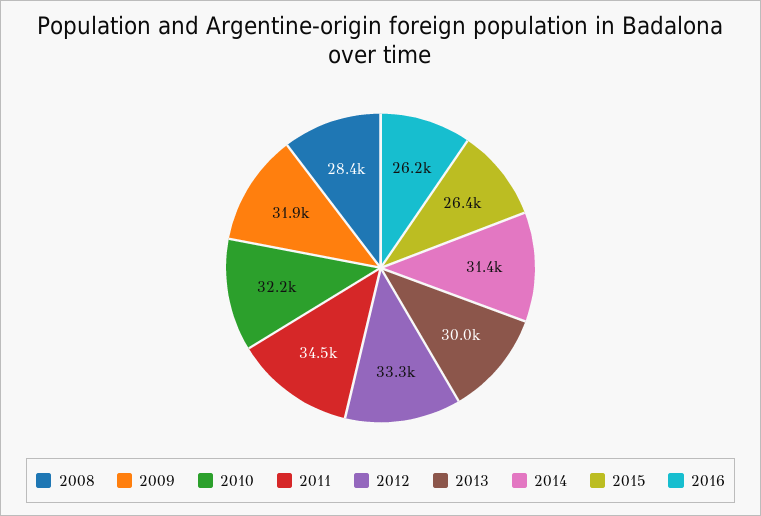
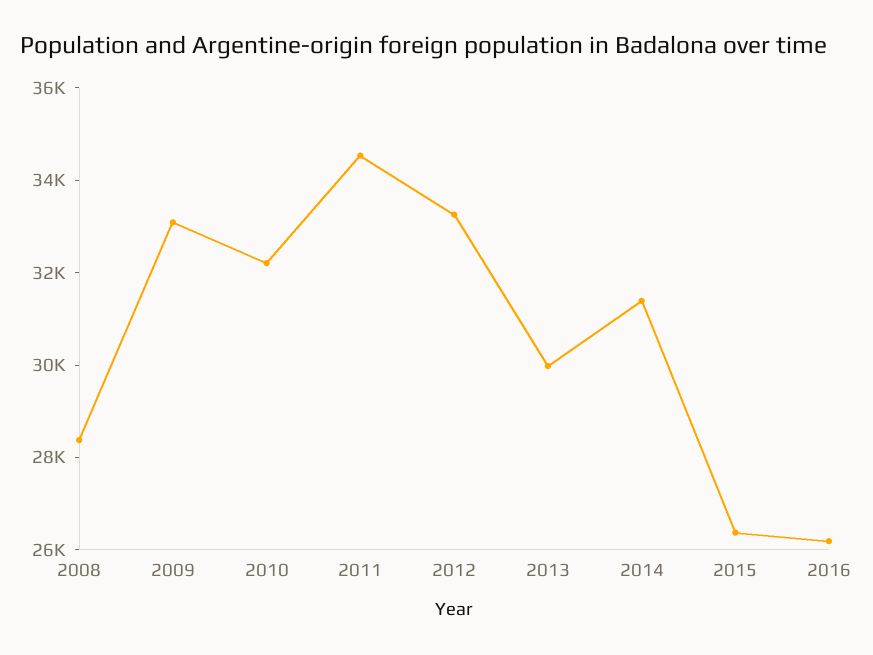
  {
    "2008": 28400,
-   "2009": 31900,
+   "2009": 33000,
    "2010": 32200,
    "2011": 34500,
    "2012": 33300,
    "2013": 30000,
    "2014": 31400,
    "2015": 26400,
    "2016": 26200
  }

